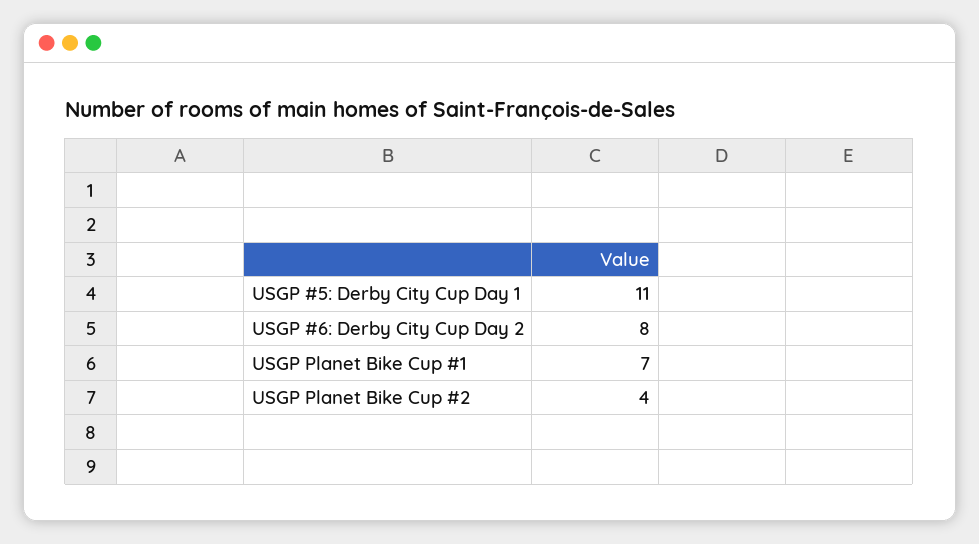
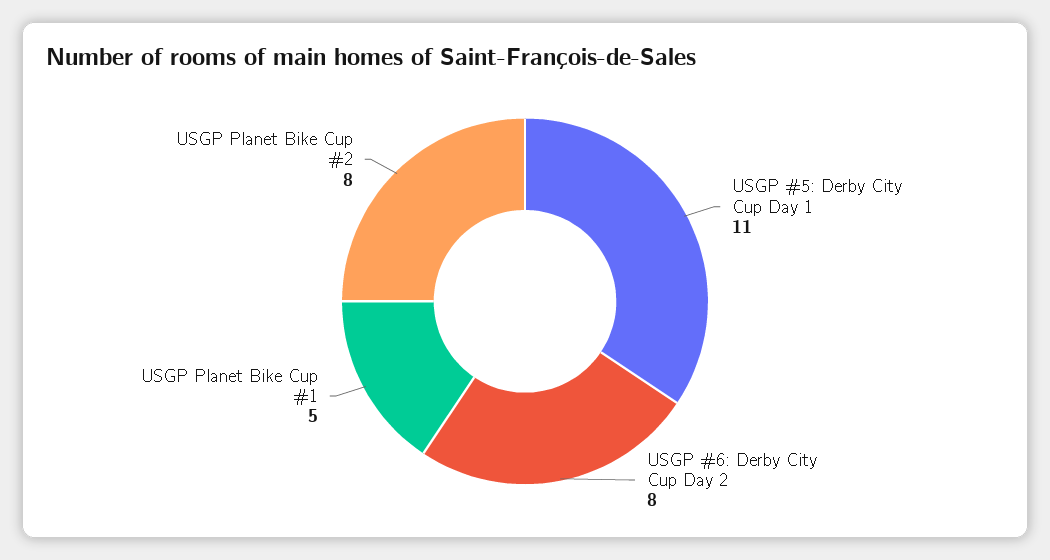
  {
    "USGP #5: Derby City Cup Day 1": 11,
    "USGP #6: Derby City Cup Day 2": 8,
-   "USGP Planet Bike Cup #1": 7,
+   "USGP Planet Bike Cup #1": 5,
-   "USGP Planet Bike Cup #2": 4
+   "USGP Planet Bike Cup #2": 8
  }

